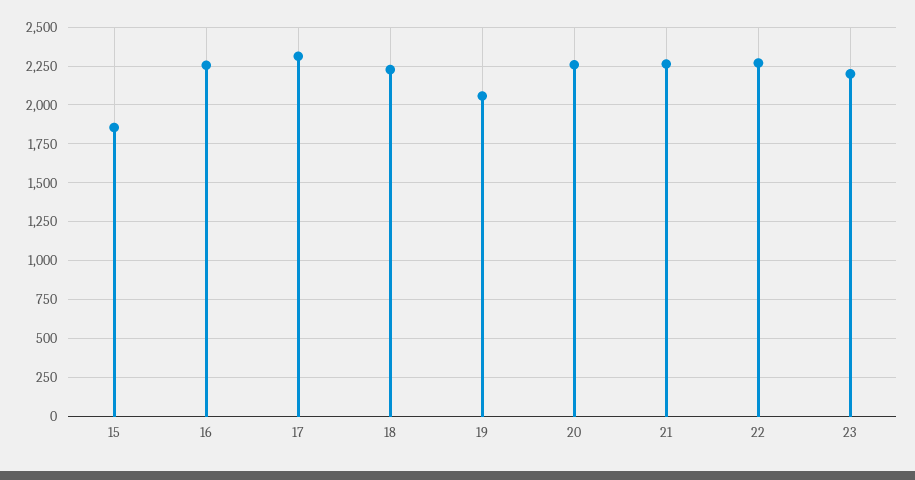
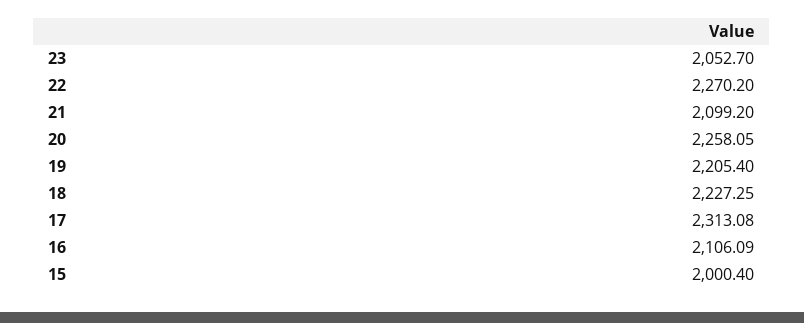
  {
-   "15": 1850,
+   "15": 2000.4,
-   "16": 2250,
+   "16": 2106.09,
    "17": 2313.08,
    "18": 2227.25,
-   "19": 2050,
+   "19": 2205.4,
    "20": 2258.05,
-   "21": 2250,
+   "21": 2099.2,
    "22": 2270.2,
-   "23": 2200
+   "23": 2052.7
  }

